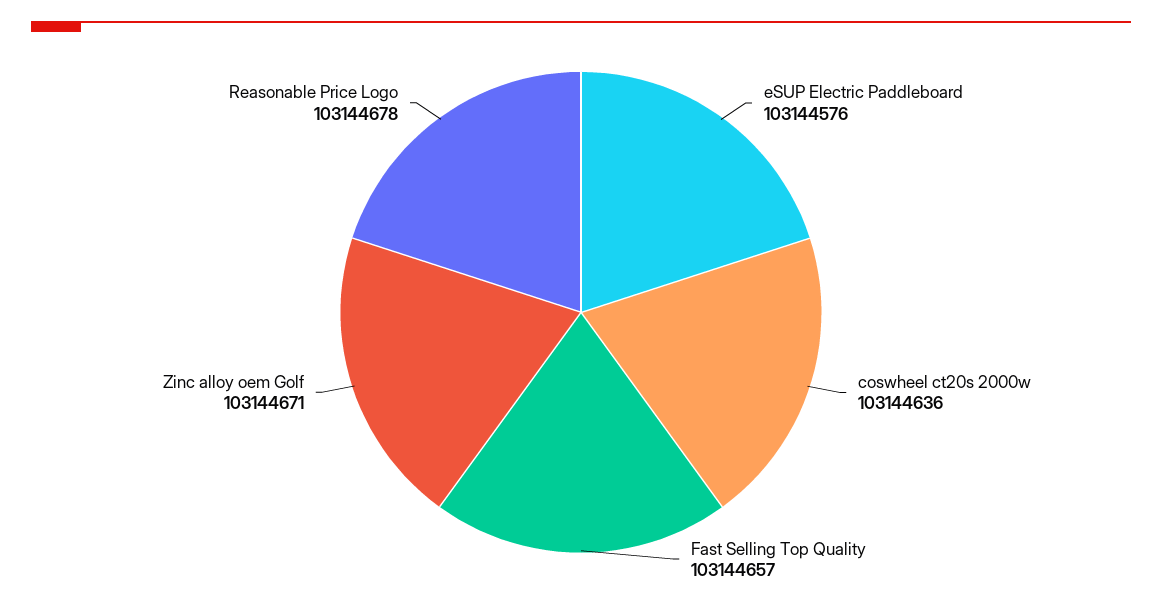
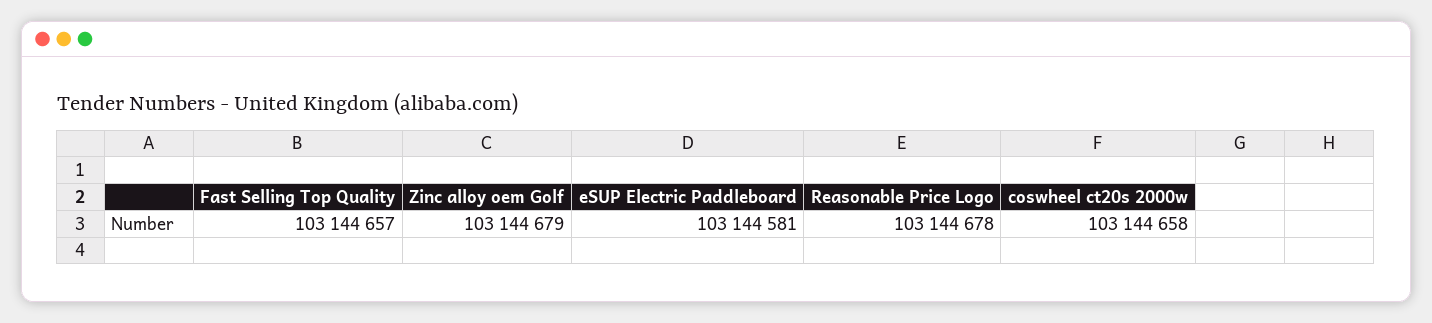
  {
-   "eSUP Electric Paddleboard": 103144576,
+   "eSUP Electric Paddleboard": 103144581,
-   "coswheel ct20s 2000w": 103144636,
+   "coswheel ct20s 2000w": 103144658,
    "Fast Selling Top Quality": 103144657,
-   "Zinc alloy oem Golf": 103144671,
+   "Zinc alloy oem Golf": 103144679,
    "Reasonable Price Logo": 103144678
  }

